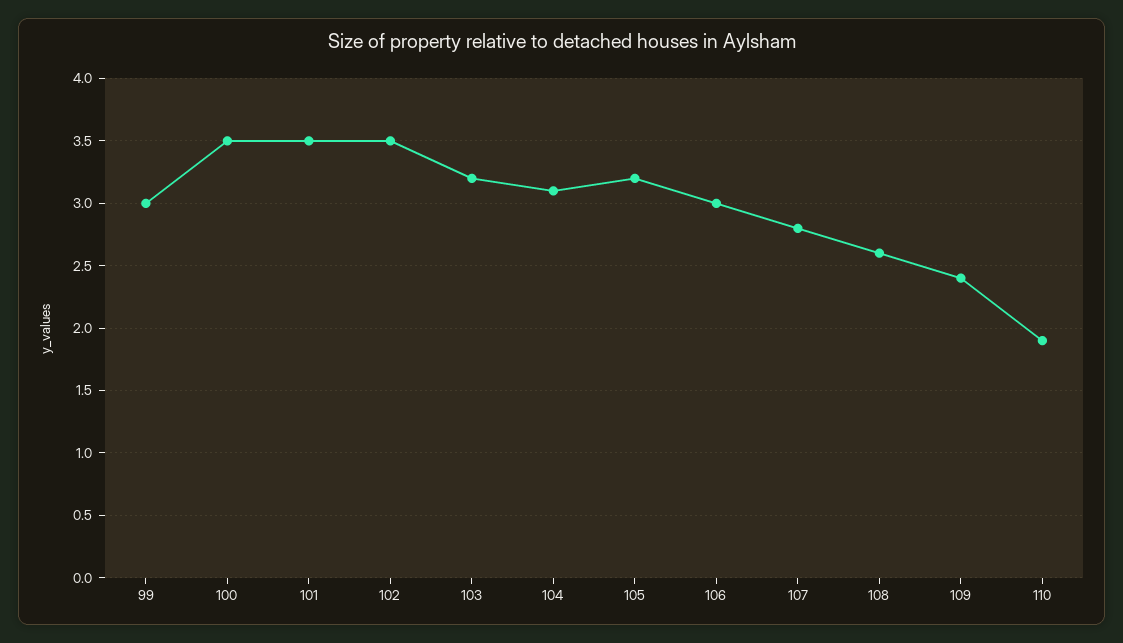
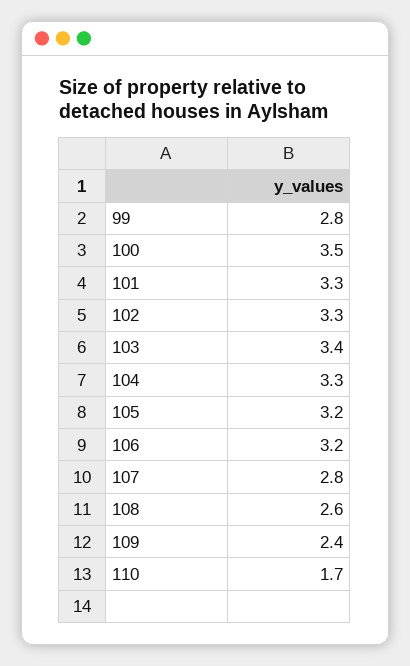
  {
-   "99": 3,
+   "99": 2.8,
    "100": 3.5,
-   "101": 3.5,
+   "101": 3.3,
-   "102": 3.5,
+   "102": 3.3,
-   "103": 3.2,
+   "103": 3.4,
-   "104": 3.1,
+   "104": 3.3,
    "105": 3.2,
-   "106": 3,
+   "106": 3.2,
    "107": 2.8,
    "108": 2.6,
    "109": 2.4,
-   "110": 1.9
+   "110": 1.7
  }

